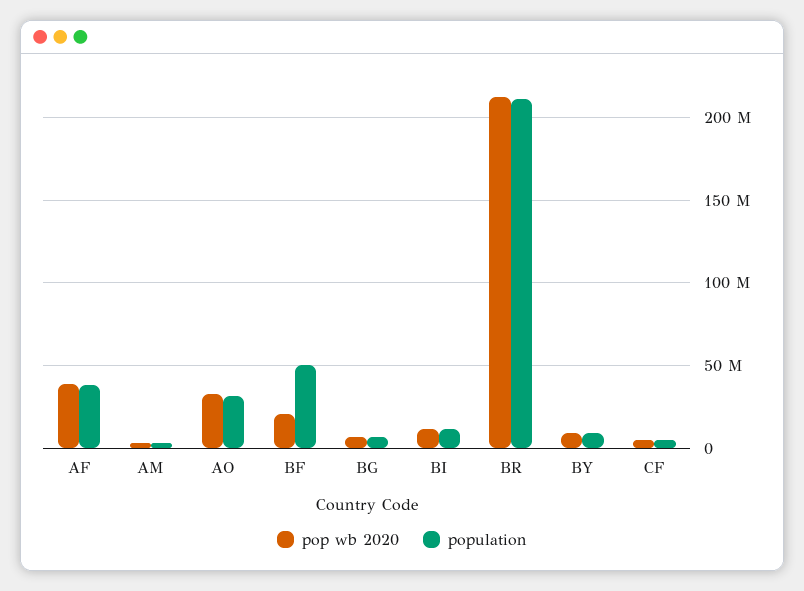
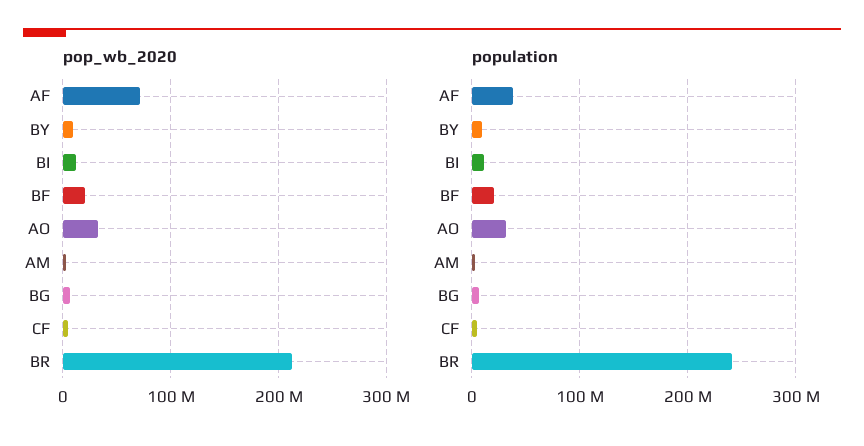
  {
    "pop wb 2020": {
-     "AF": 40000000,
+     "AF": 70000000,
      "AM": 5000000,
      "AO": 35000000,
      "BF": 20000000,
      "BG": 5000000,
      "BI": 10000000,
      "BR": 215000000,
      "BY": 10000000,
      "CF": 5000000
    },
    "population": {
      "AF": 40000000,
      "AM": 5000000,
      "AO": 30000000,
-     "BF": 50000000,
+     "BF": 20000000,
      "BG": 5000000,
      "BI": 10000000,
-     "BR": 210000000,
+     "BR": 240000000,
      "BY": 10000000,
      "CF": 5000000
    }
  }

